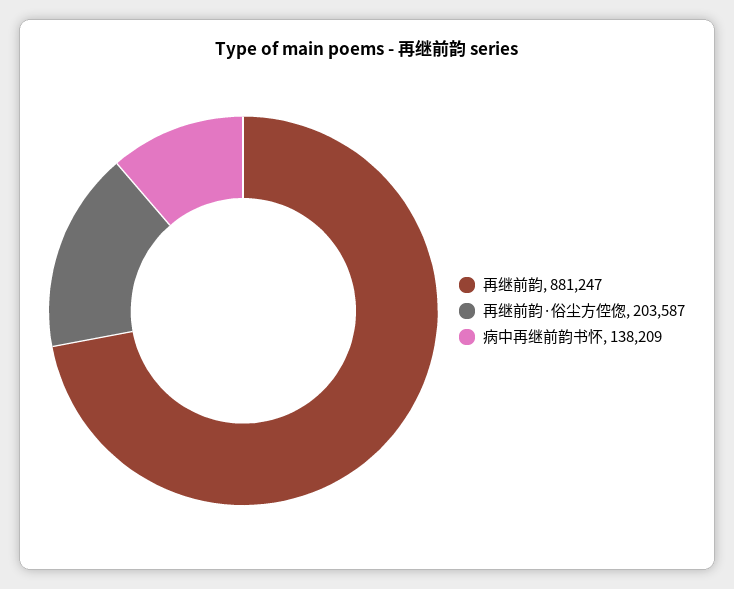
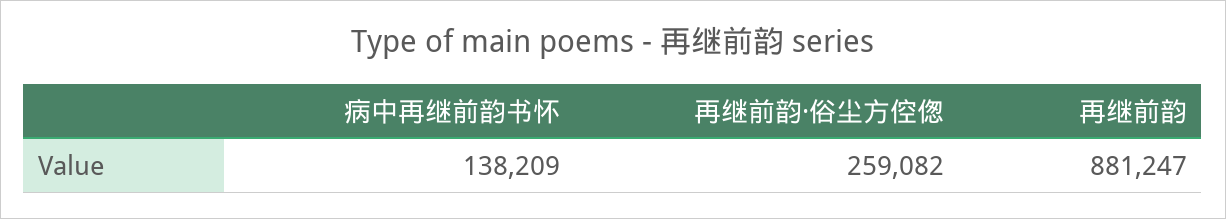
  {
    "再继前韵": 881247,
-   "再继前韵·俗尘方倥偬": 203587,
+   "再继前韵·俗尘方倥偬": 259082,
    "病中再继前韵书怀": 138209
  }

